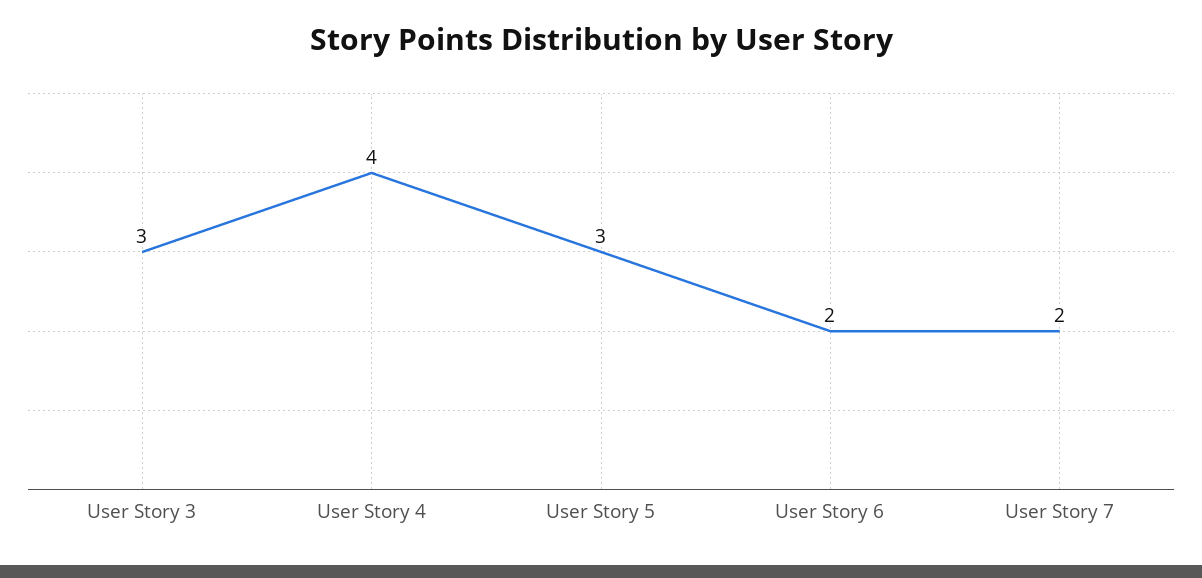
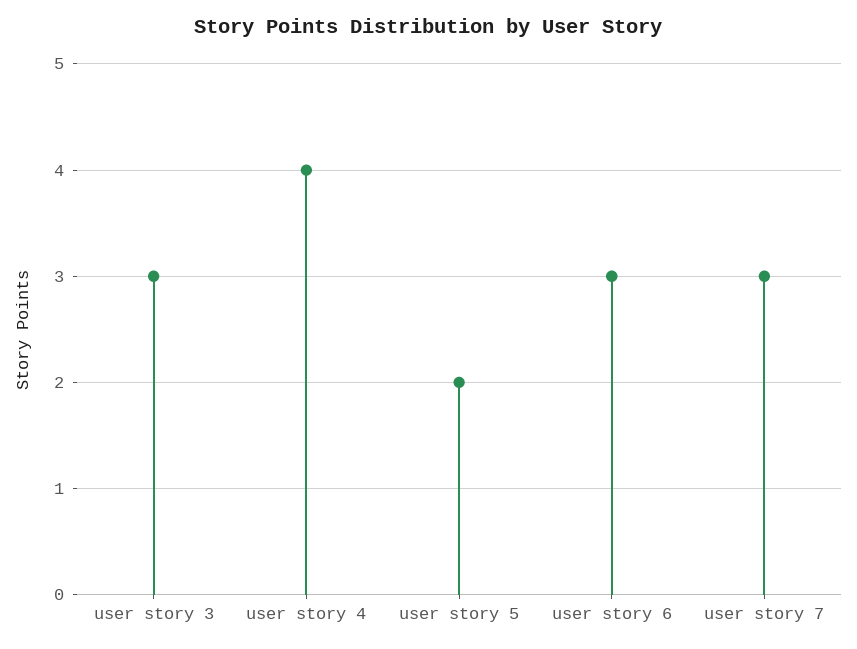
  {
    "User Story 3": 3,
    "User Story 4": 4,
-   "User Story 5": 3,
+   "User Story 5": 2,
-   "User Story 6": 2,
+   "User Story 6": 3,
-   "User Story 7": 2
+   "User Story 7": 3
  }

